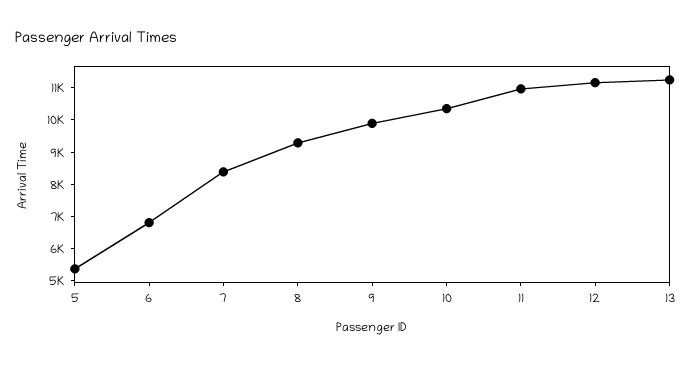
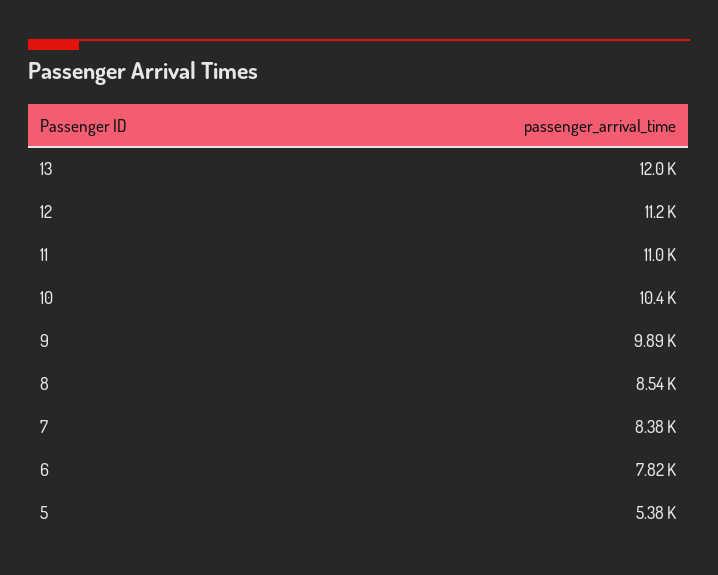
  {
    "5": 5380,
-   "6": 6750,
+   "6": 7820,
    "7": 8380,
-   "8": 9250,
+   "8": 8540,
    "9": 9890,
    "10": 10400,
    "11": 11000,
    "12": 11200,
-   "13": 11250
+   "13": 12000
  }

